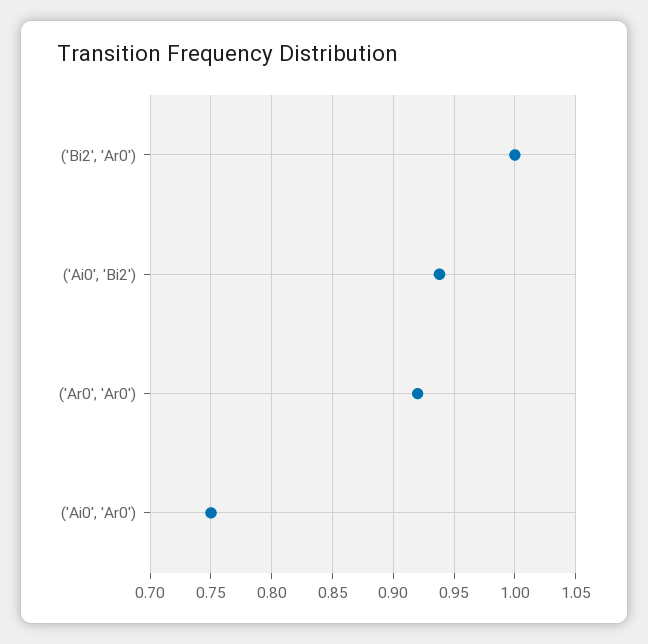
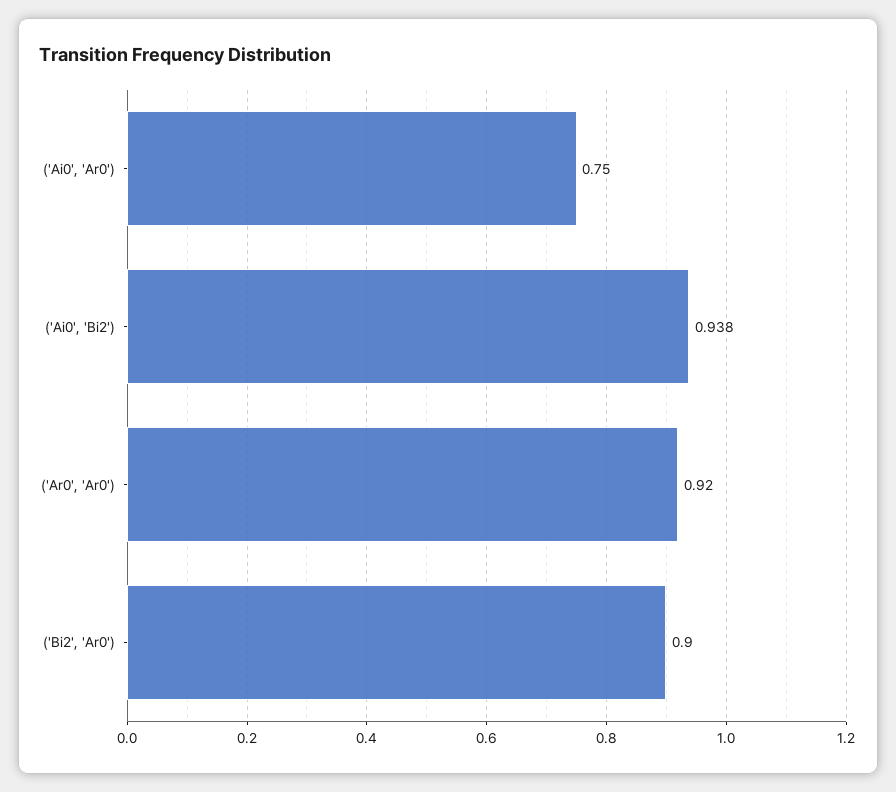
  {
-   "('Bi2', 'Ar0')": 1,
+   "('Bi2', 'Ar0')": 0.9,
    "('Ai0', 'Bi2')": 0.938,
    "('Ar0', 'Ar0')": 0.92,
    "('Ai0', 'Ar0')": 0.75
  }

